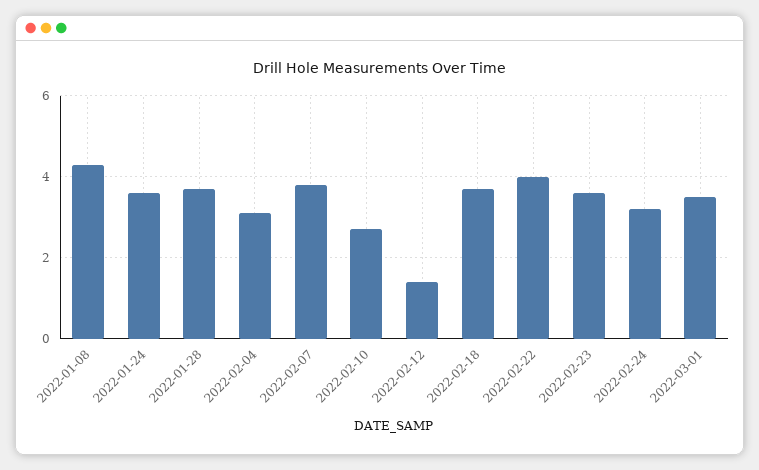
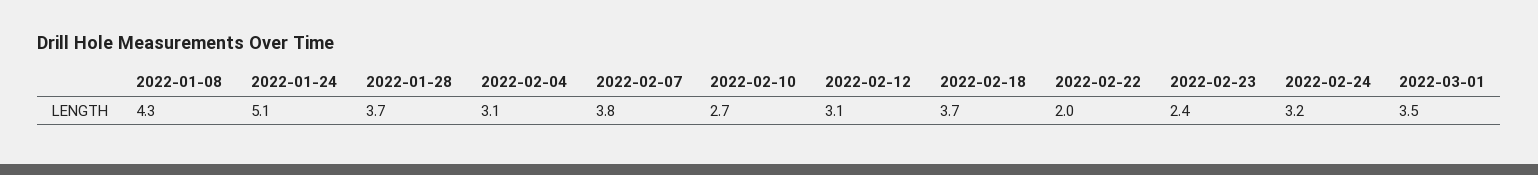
  {
    "2022-01-08": 4.3,
-   "2022-01-24": 3.5,
+   "2022-01-24": 5.1,
    "2022-01-28": 3.7,
    "2022-02-04": 3.1,
    "2022-02-07": 3.8,
    "2022-02-10": 2.7,
-   "2022-02-12": 1.5,
+   "2022-02-12": 3.1,
    "2022-02-18": 3.7,
-   "2022-02-22": 4,
+   "2022-02-22": 2,
-   "2022-02-23": 3.5,
+   "2022-02-23": 2.4,
    "2022-02-24": 3.2,
    "2022-03-01": 3.5
  }

